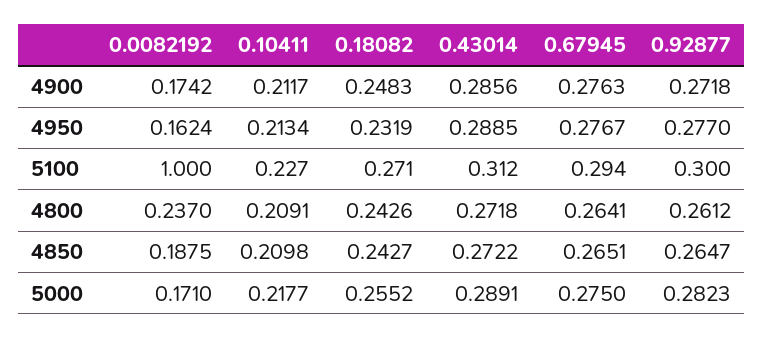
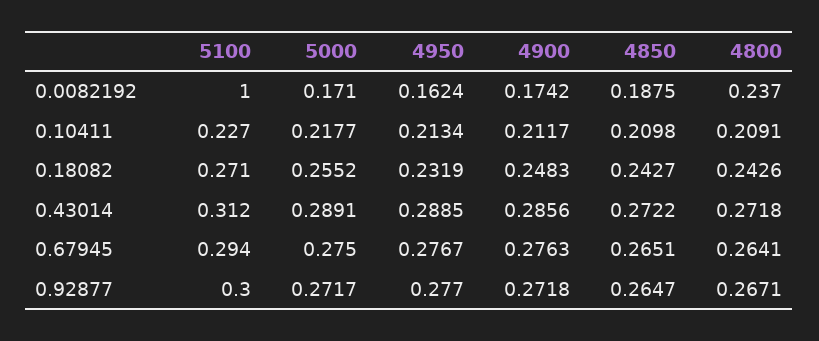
  {
    "0.0082192": {
      "4900": 0.1742,
      "4950": 0.1624,
      "5100": 1,
      "4800": 0.237,
      "4850": 0.1875,
      "5000": 0.171
    },
    "0.10411": {
      "4900": 0.2117,
      "4950": 0.2134,
      "5100": 0.227,
      "4800": 0.2091,
      "4850": 0.2098,
      "5000": 0.2177
    },
    "0.18082": {
      "4900": 0.2483,
      "4950": 0.2319,
      "5100": 0.271,
      "4800": 0.2426,
      "4850": 0.2427,
      "5000": 0.2552
    },
    "0.43014": {
      "4900": 0.2856,
      "4950": 0.2885,
      "5100": 0.312,
      "4800": 0.2718,
      "4850": 0.2722,
      "5000": 0.2891
    },
    "0.67945": {
      "4900": 0.2763,
      "4950": 0.2767,
      "5100": 0.294,
      "4800": 0.2641,
      "4850": 0.2651,
      "5000": 0.275
    },
    "0.92877": {
      "4900": 0.2718,
      "4950": 0.277,
      "5100": 0.3,
-     "4800": 0.2612,
+     "4800": 0.2671,
      "4850": 0.2647,
-     "5000": 0.2823
+     "5000": 0.2717
    }
  }

